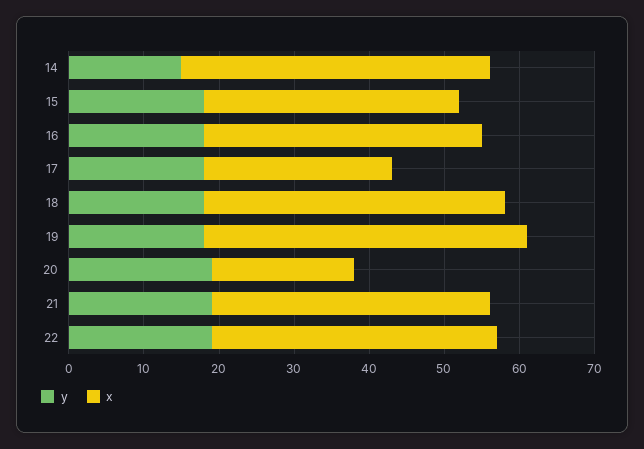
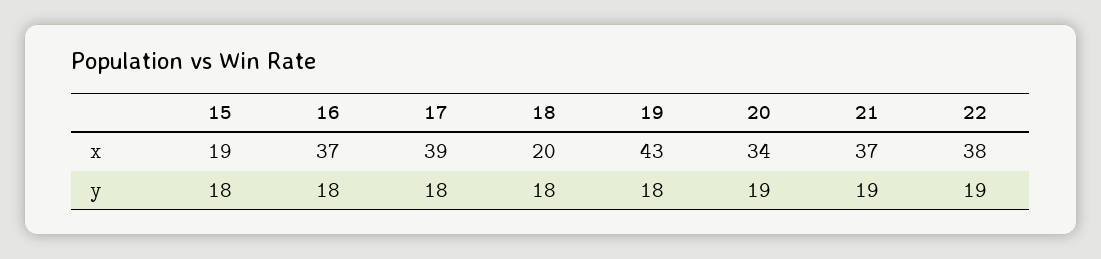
  {
    "y": {
-     "14": 15,
      "15": 18,
      "16": 18,
      "17": 18,
      "18": 18,
      "19": 18,
      "20": 19,
      "21": 19,
      "22": 19
    },
    "x": {
-     "14": 40,
-     "15": 35,
+     "15": 19,
      "16": 37,
-     "17": 25,
+     "17": 39,
-     "18": 40,
+     "18": 20,
      "19": 43,
-     "20": 20,
+     "20": 34,
      "21": 37,
      "22": 38
    }
  }

